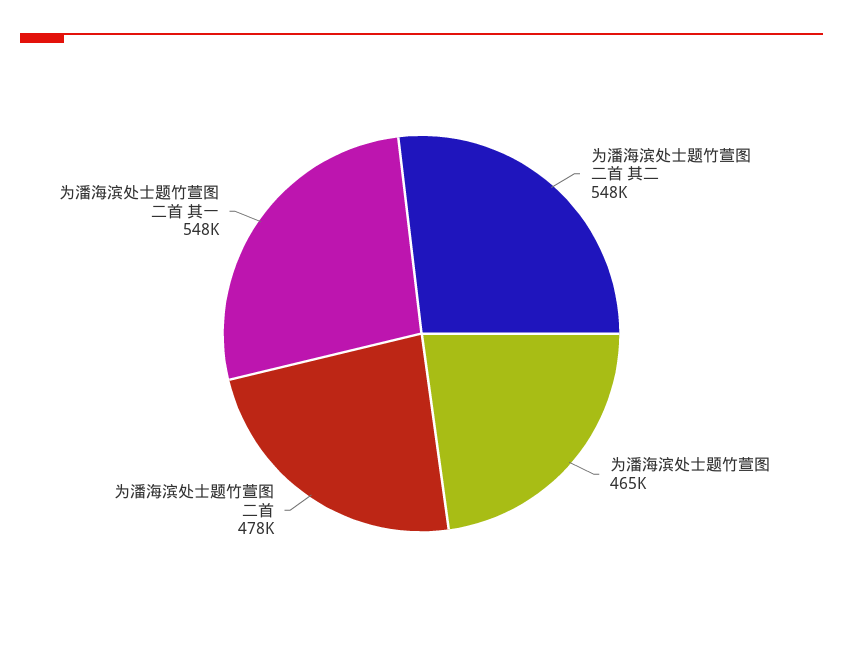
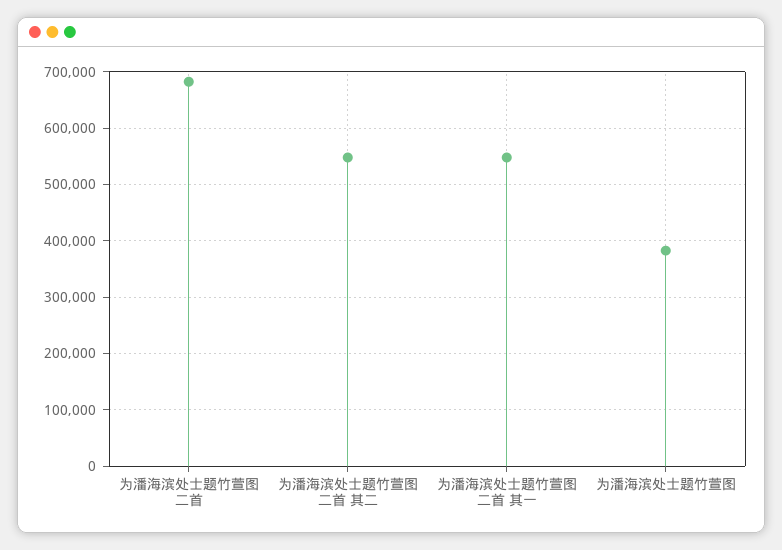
  {
    "为潘海滨处士题竹萱图二首 其二": 548000,
-   "为潘海滨处士题竹萱图": 465000,
+   "为潘海滨处士题竹萱图": 380000,
-   "为潘海滨处士题竹萱图二首": 478000,
+   "为潘海滨处士题竹萱图二首": 680000,
    "为潘海滨处士题竹萱图二首 其一": 548000
  }

